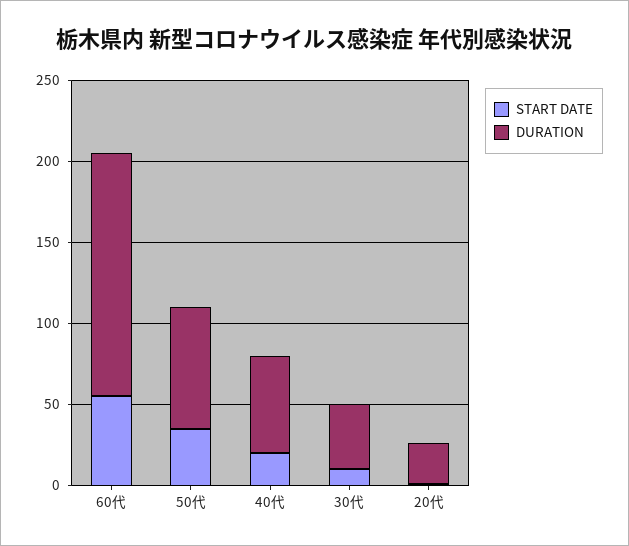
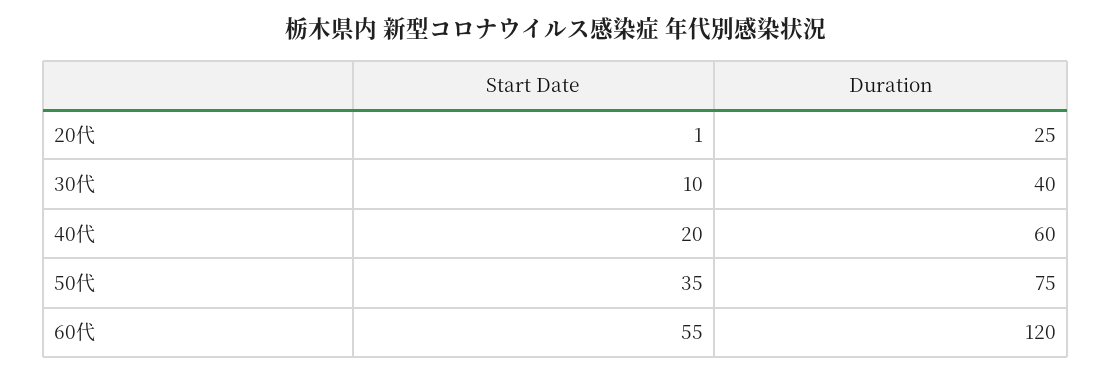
  {
    "START DATE": {
      "60代": 55,
      "50代": 35,
      "40代": 20,
      "30代": 10,
      "20代": 1
    },
    "DURATION": {
-     "60代": 150,
+     "60代": 120,
      "50代": 75,
      "40代": 60,
      "30代": 40,
      "20代": 25
    }
  }

